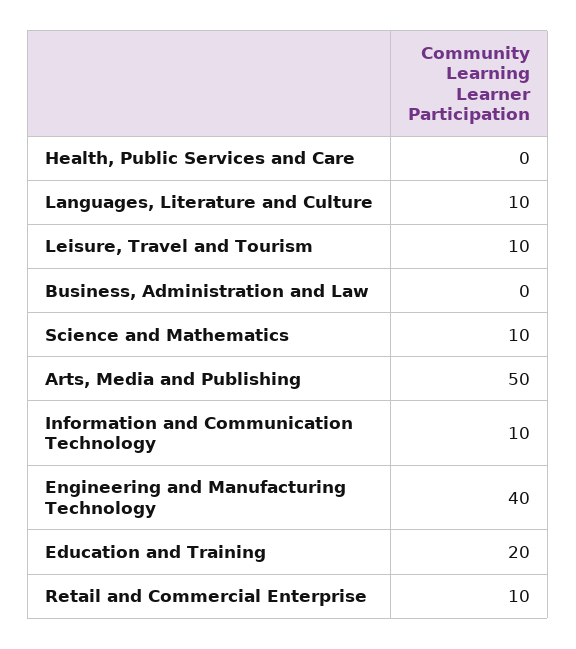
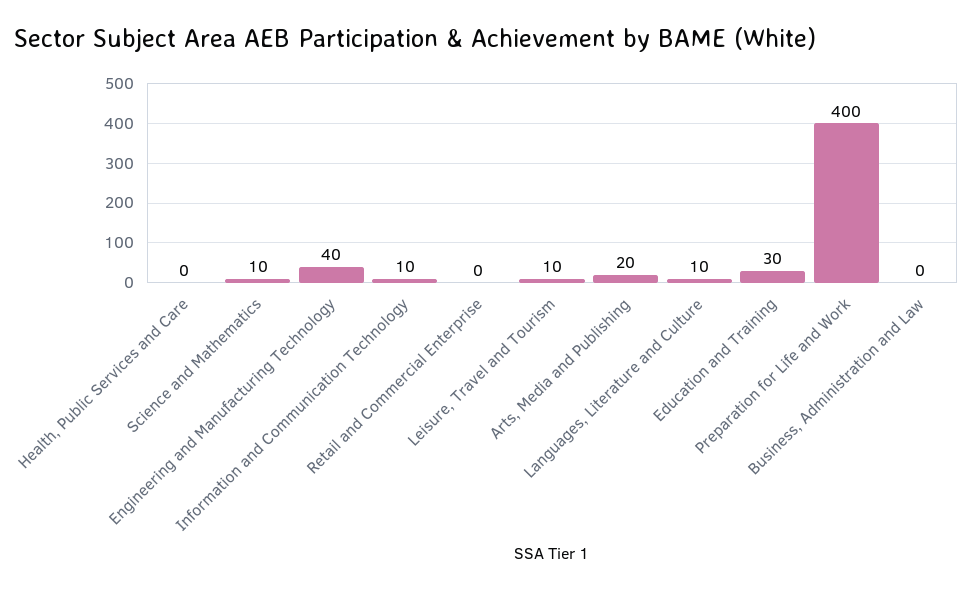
  {
    "Health, Public Services and Care": 0,
    "Languages, Literature and Culture": 10,
    "Leisure, Travel and Tourism": 10,
    "Business, Administration and Law": 0,
    "Science and Mathematics": 10,
-   "Arts, Media and Publishing": 50,
+   "Arts, Media and Publishing": 20,
    "Information and Communication Technology": 10,
    "Engineering and Manufacturing Technology": 40,
-   "Education and Training": 20,
+   "Education and Training": 30,
-   "Retail and Commercial Enterprise": 10
+   "Retail and Commercial Enterprise": 0,
+   "Preparation for Life and Work": 400
  }

